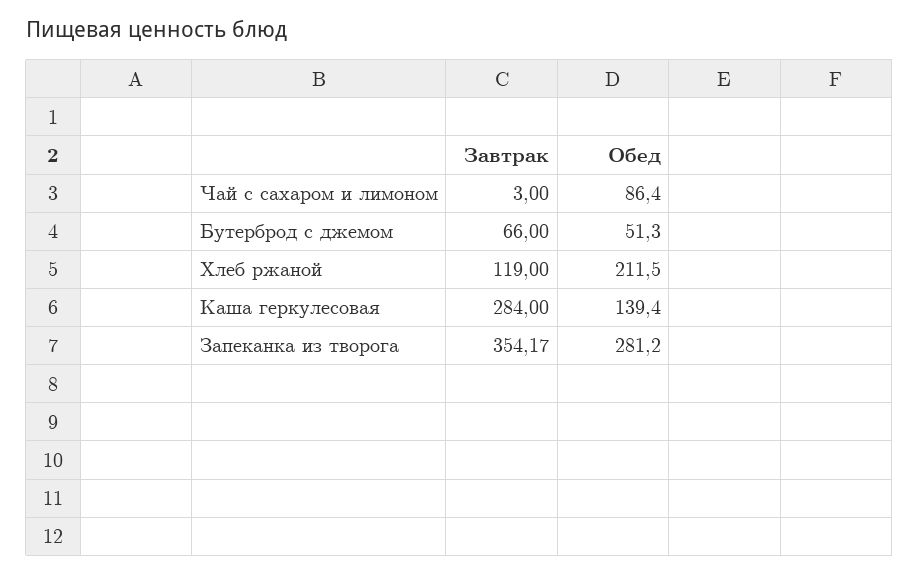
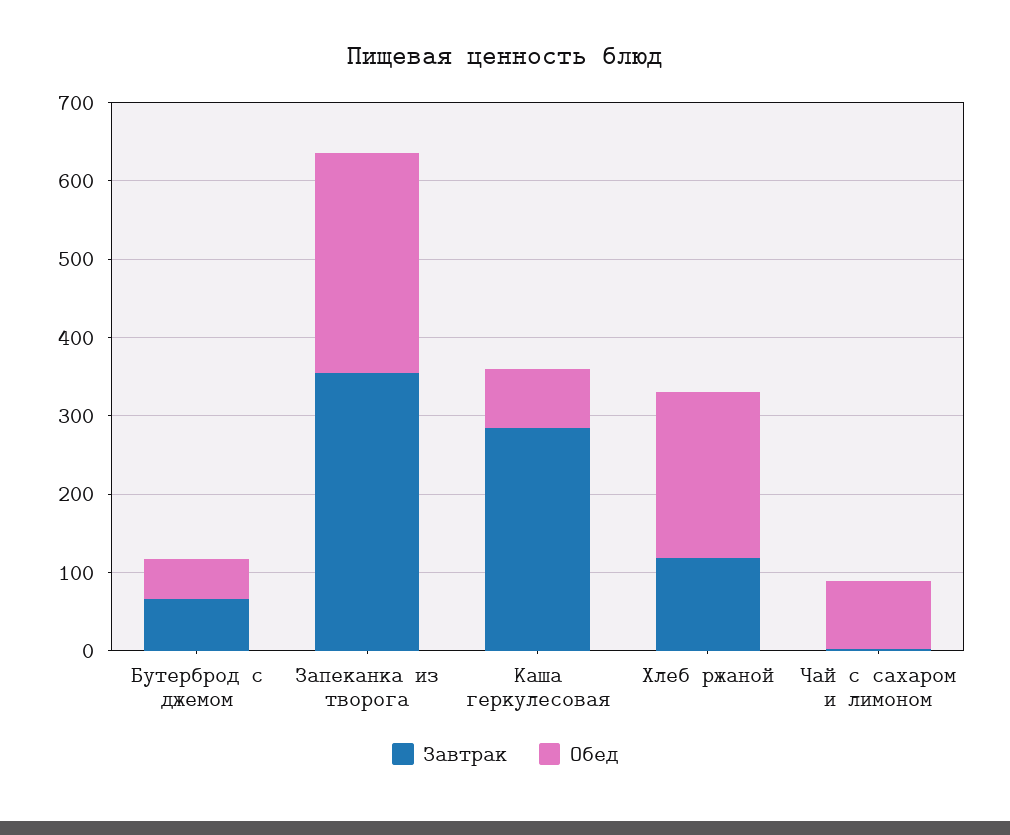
  {
    "Завтрак": {
      "Чай с сахаром и лимоном": 3,
      "Бутерброд с джемом": 66,
      "Хлеб ржаной": 119,
      "Каша геркулесовая": 284,
      "Запеканка из творога": 354.17
    },
    "Обед": {
      "Чай с сахаром и лимоном": 86.4,
      "Бутерброд с джемом": 51.3,
      "Хлеб ржаной": 211.5,
-     "Каша геркулесовая": 139.4,
+     "Каша геркулесовая": 80,
      "Запеканка из творога": 281.2
    }
  }

